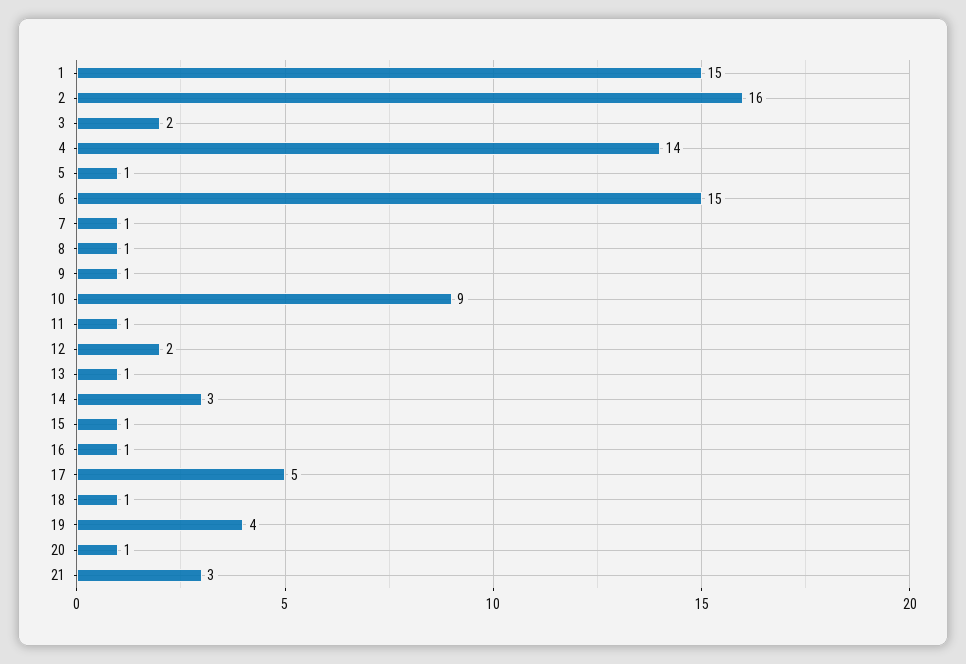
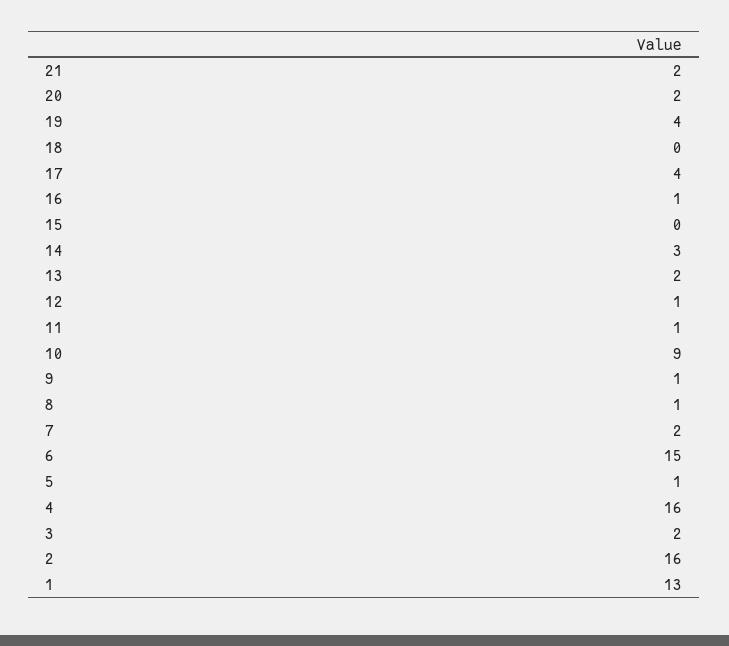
  {
-   "1": 15,
+   "1": 13,
    "2": 16,
    "3": 2,
-   "4": 14,
+   "4": 16,
    "5": 1,
    "6": 15,
-   "7": 1,
+   "7": 2,
    "8": 1,
    "9": 1,
    "10": 9,
    "11": 1,
-   "12": 2,
+   "12": 1,
-   "13": 1,
+   "13": 2,
    "14": 3,
-   "15": 1,
+   "15": 0,
    "16": 1,
-   "17": 5,
+   "17": 4,
-   "18": 1,
+   "18": 0,
    "19": 4,
-   "20": 1,
+   "20": 2,
-   "21": 3
+   "21": 2
  }

